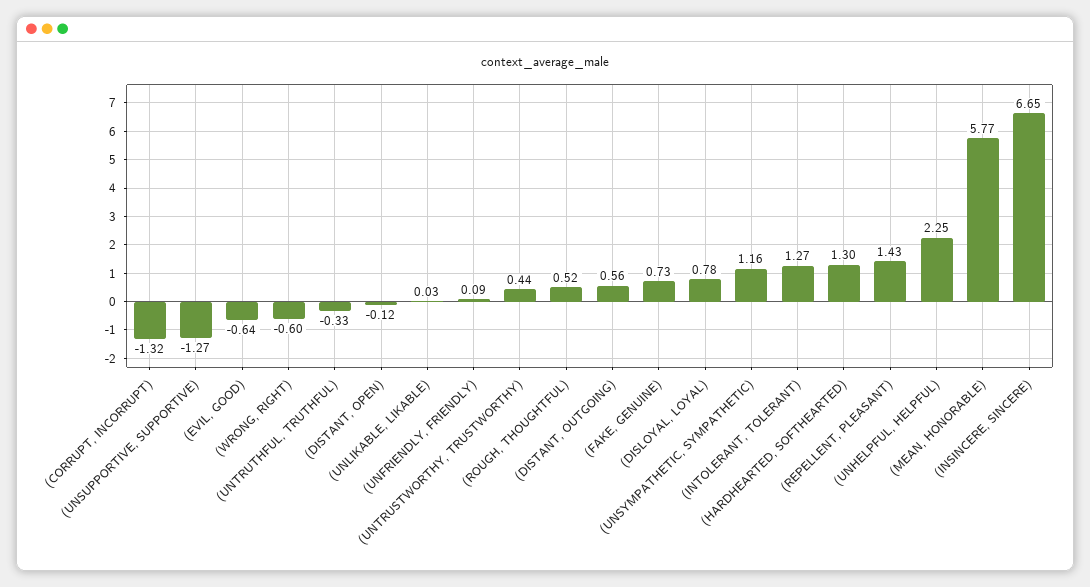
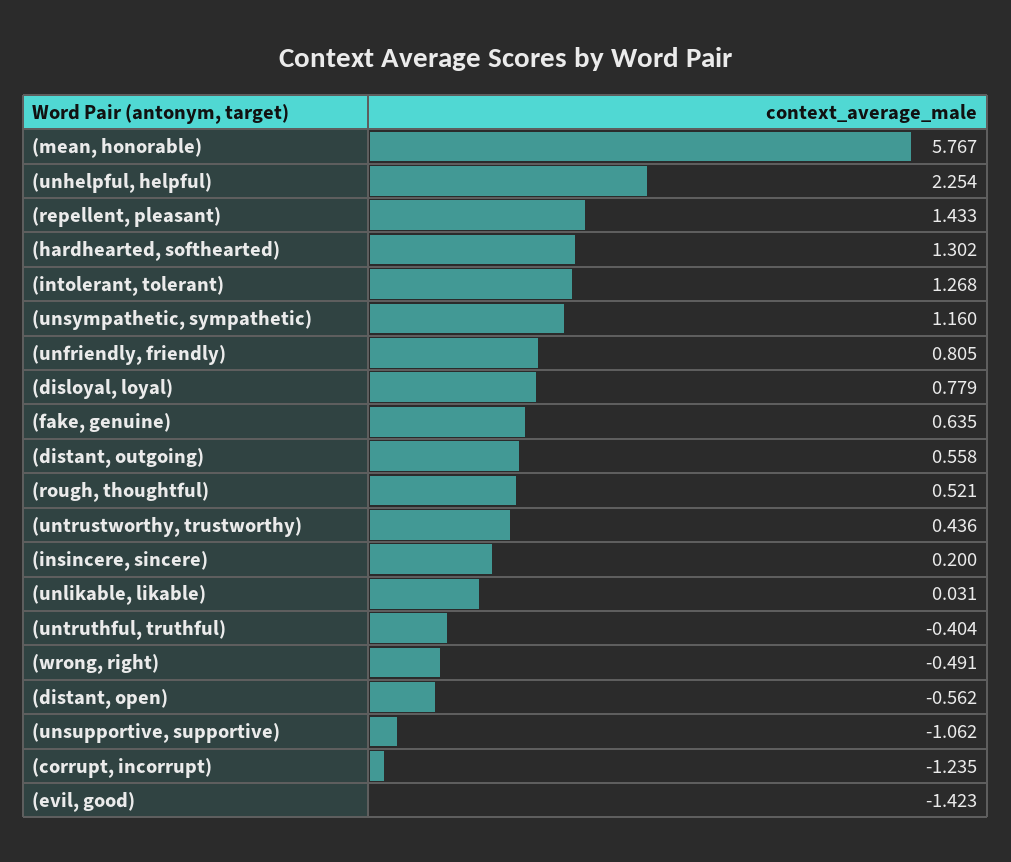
  {
-   "(CORRUPT, INCORRUPT)": -1.32,
+   "(CORRUPT, INCORRUPT)": -1.235,
-   "(UNSUPPORTIVE, SUPPORTIVE)": -1.27,
+   "(UNSUPPORTIVE, SUPPORTIVE)": -1.062,
-   "(EVIL, GOOD)": -0.64,
+   "(EVIL, GOOD)": -1.423,
-   "(WRONG, RIGHT)": -0.6,
+   "(WRONG, RIGHT)": -0.491,
-   "(UNTRUTHFUL, TRUTHFUL)": -0.33,
+   "(UNTRUTHFUL, TRUTHFUL)": -0.404,
-   "(DISTANT, OPEN)": -0.12,
+   "(DISTANT, OPEN)": -0.562,
    "(UNLIKABLE, LIKABLE)": 0.031,
-   "(UNFRIENDLY, FRIENDLY)": 0.09,
+   "(UNFRIENDLY, FRIENDLY)": 0.805,
    "(UNTRUSTWORTHY, TRUSTWORTHY)": 0.436,
    "(ROUGH, THOUGHTFUL)": 0.521,
    "(DISTANT, OUTGOING)": 0.558,
-   "(FAKE, GENUINE)": 0.73,
+   "(FAKE, GENUINE)": 0.635,
    "(DISLOYAL, LOYAL)": 0.779,
    "(UNSYMPATHETIC, SYMPATHETIC)": 1.16,
    "(INTOLERANT, TOLERANT)": 1.268,
    "(HARDHEARTED, SOFTHEARTED)": 1.302,
    "(REPELLENT, PLEASANT)": 1.433,
    "(UNHELPFUL, HELPFUL)": 2.254,
    "(MEAN, HONORABLE)": 5.767,
-   "(INSINCERE, SINCERE)": 6.65
+   "(INSINCERE, SINCERE)": 0.2
  }

